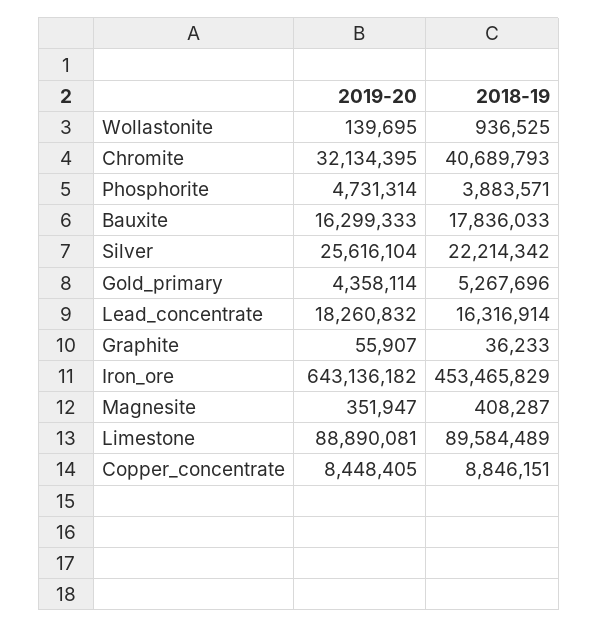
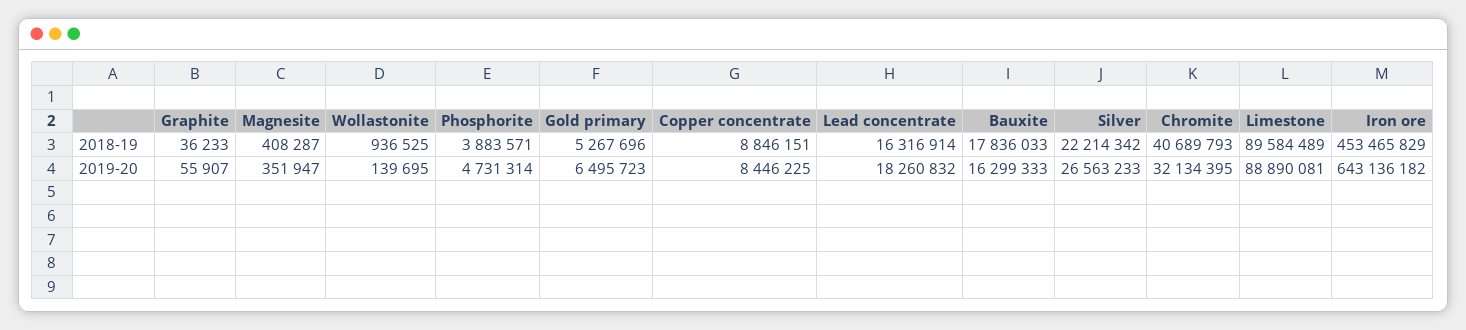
  {
    "2019-20": {
      "Wollastonite": 139695,
      "Chromite": 32134395,
      "Phosphorite": 4731314,
      "Bauxite": 16299333,
-     "Silver": 25616104,
+     "Silver": 26563233,
-     "Gold_primary": 4358114,
+     "Gold_primary": 6495723,
      "Lead_concentrate": 18260832,
      "Graphite": 55907,
      "Iron_ore": 643136182,
      "Magnesite": 351947,
      "Limestone": 88890081,
-     "Copper_concentrate": 8448405
+     "Copper_concentrate": 8446225
    },
    "2018-19": {
      "Wollastonite": 936525,
      "Chromite": 40689793,
      "Phosphorite": 3883571,
      "Bauxite": 17836033,
      "Silver": 22214342,
      "Gold_primary": 5267696,
      "Lead_concentrate": 16316914,
      "Graphite": 36233,
      "Iron_ore": 453465829,
      "Magnesite": 408287,
      "Limestone": 89584489,
      "Copper_concentrate": 8846151
    }
  }

